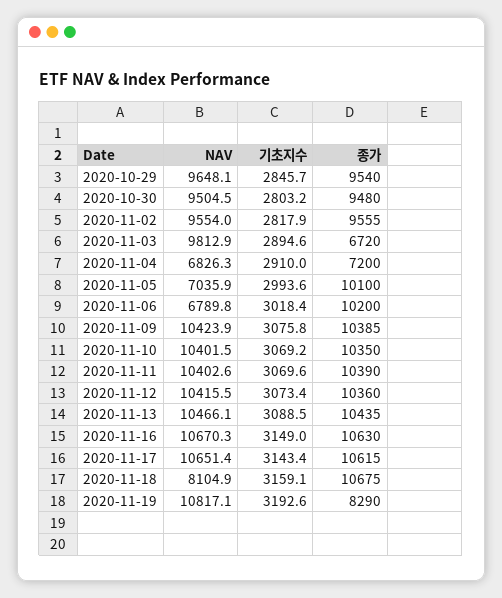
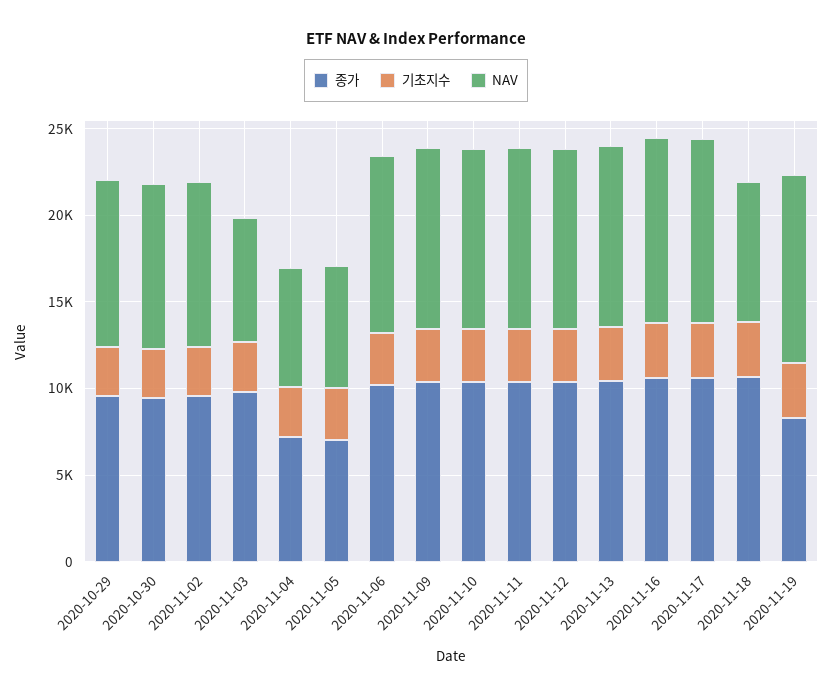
  {
    "NAV": {
      "2020-10-29": 9648.1,
      "2020-10-30": 9504.5,
      "2020-11-02": 9554,
-     "2020-11-03": 9812.9,
+     "2020-11-03": 7000,
      "2020-11-04": 6826.3,
      "2020-11-05": 7035.9,
-     "2020-11-06": 6789.8,
+     "2020-11-06": 10000,
      "2020-11-09": 10423.9,
      "2020-11-10": 10401.5,
      "2020-11-11": 10402.6,
      "2020-11-12": 10415.5,
      "2020-11-13": 10466.1,
      "2020-11-16": 10670.3,
      "2020-11-17": 10651.4,
      "2020-11-18": 8104.9,
      "2020-11-19": 10817.1
    },
    "기초지수": {
      "2020-10-29": 2845.7,
      "2020-10-30": 2803.2,
      "2020-11-02": 2817.9,
      "2020-11-03": 2894.6,
      "2020-11-04": 2910,
      "2020-11-05": 2993.6,
      "2020-11-06": 3018.4,
      "2020-11-09": 3075.8,
      "2020-11-10": 3069.2,
      "2020-11-11": 3069.6,
      "2020-11-12": 3073.4,
      "2020-11-13": 3088.5,
      "2020-11-16": 3149,
      "2020-11-17": 3143.4,
      "2020-11-18": 3159.1,
      "2020-11-19": 3192.6
    },
    "종가": {
      "2020-10-29": 9540,
      "2020-10-30": 9480,
      "2020-11-02": 9555,
-     "2020-11-03": 6720,
+     "2020-11-03": 10000,
      "2020-11-04": 7200,
-     "2020-11-05": 10100,
+     "2020-11-05": 7000,
      "2020-11-06": 10200,
      "2020-11-09": 10385,
      "2020-11-10": 10350,
      "2020-11-11": 10390,
      "2020-11-12": 10360,
      "2020-11-13": 10435,
      "2020-11-16": 10630,
      "2020-11-17": 10615,
      "2020-11-18": 10675,
      "2020-11-19": 8290
    }
  }

